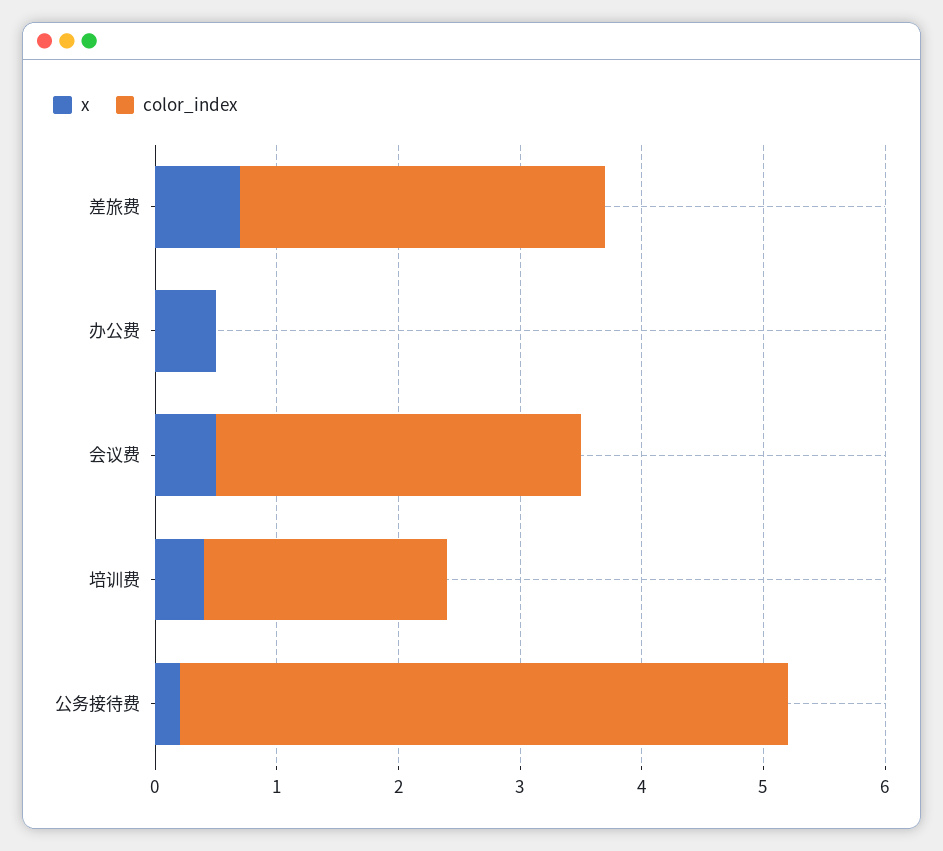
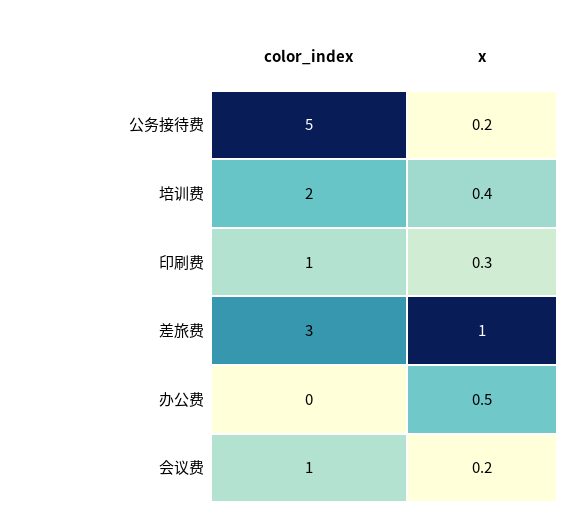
  {
    "x": {
-     "差旅费": 0.7,
+     "差旅费": 1,
      "办公费": 0.5,
-     "会议费": 0.5,
+     "会议费": 0.2,
      "培训费": 0.4,
-     "公务接待费": 0.2
+     "公务接待费": 0.2,
+     "印刷费": 0.3
    },
    "color_index": {
      "差旅费": 3,
      "办公费": 0,
-     "会议费": 3,
+     "会议费": 1,
      "培训费": 2,
-     "公务接待费": 5
+     "公务接待费": 5,
+     "印刷费": 1
    }
  }

